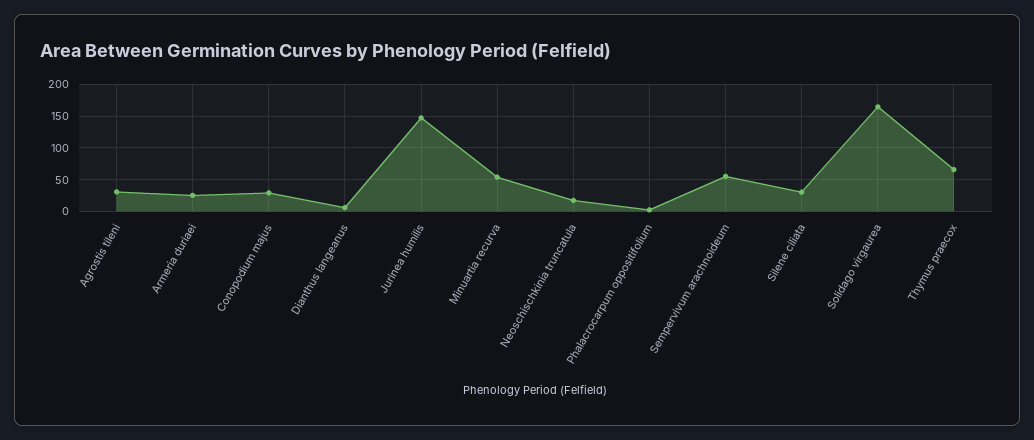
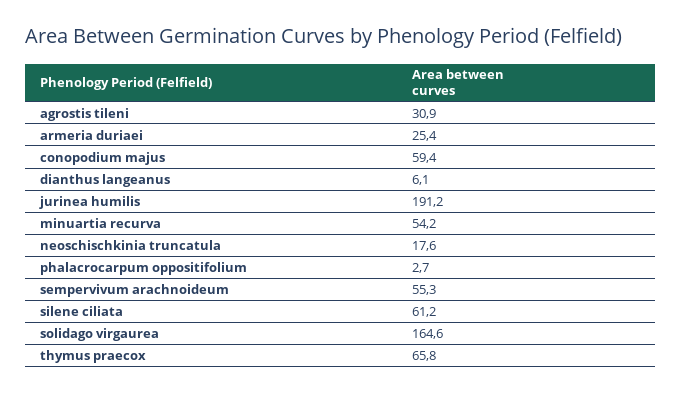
  {
    "Agrostis tileni": 30.9,
    "Armeria duriaei": 25.4,
-   "Conopodium majus": 30,
+   "Conopodium majus": 59.4,
    "Dianthus langeanus": 6.1,
-   "Jurinea humilis": 150,
+   "Jurinea humilis": 191.2,
    "Minuartia recurva": 54.2,
    "Neoschischkinia truncatula": 17.6,
    "Phalacrocarpum oppositifolium": 2.7,
    "Sempervivum arachnoideum": 55.3,
-   "Silene ciliata": 30,
+   "Silene ciliata": 61.2,
    "Solidago virgaurea": 164.6,
    "Thymus praecox": 65.8
  }

